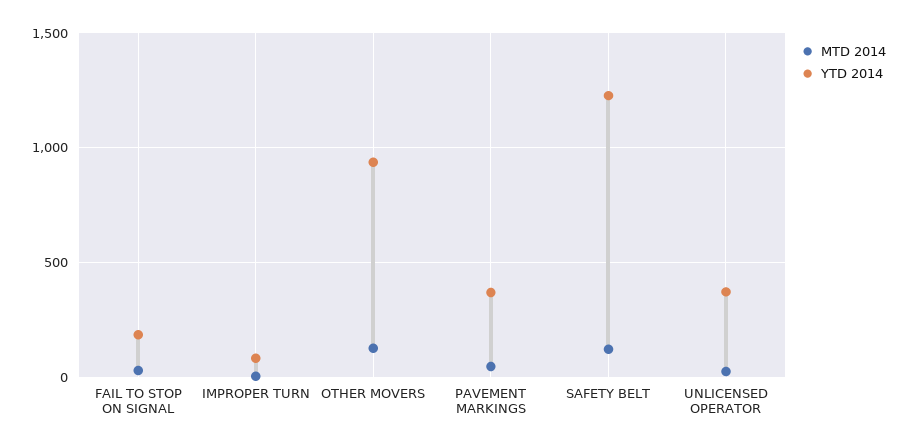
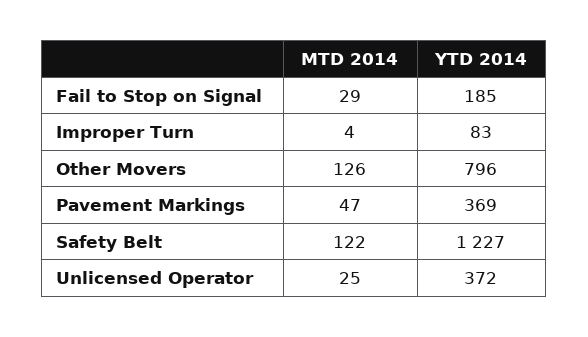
  {
    "MTD 2014": {
      "FAIL TO STOP ON SIGNAL": 29,
      "IMPROPER TURN": 4,
      "OTHER MOVERS": 126,
      "PAVEMENT MARKINGS": 47,
      "SAFETY BELT": 122,
      "UNLICENSED OPERATOR": 25
    },
    "YTD 2014": {
      "FAIL TO STOP ON SIGNAL": 185,
      "IMPROPER TURN": 83,
-     "OTHER MOVERS": 950,
+     "OTHER MOVERS": 796,
      "PAVEMENT MARKINGS": 369,
      "SAFETY BELT": 1227,
      "UNLICENSED OPERATOR": 372
    }
  }

